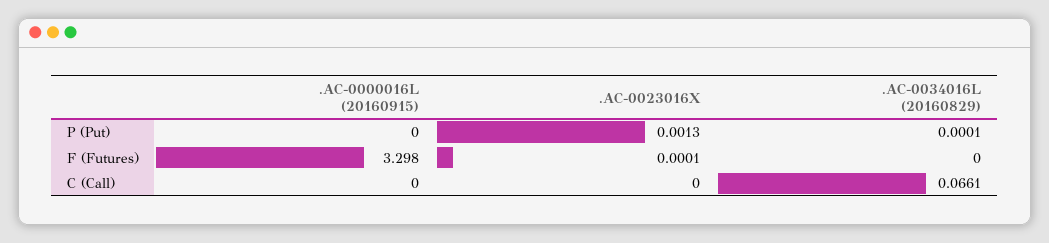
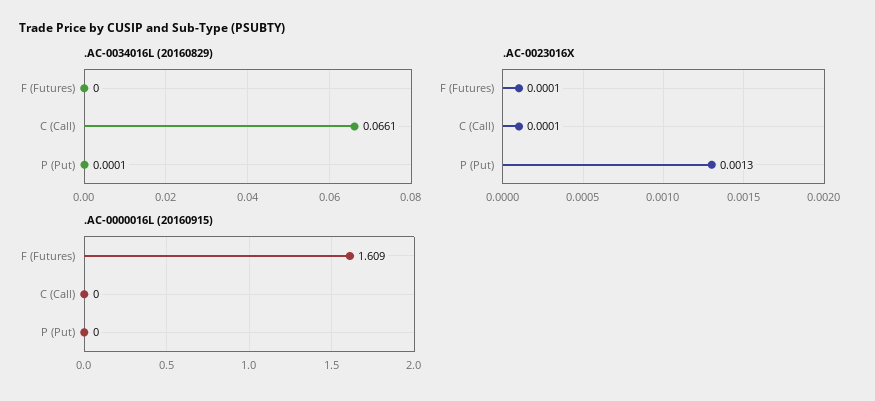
  {
    ".AC-0000016L (20160915)": {
      "P (Put)": 0,
-     "F (Futures)": 3.298,
+     "F (Futures)": 1.609,
      "C (Call)": 0
    },
    ".AC-0023016X": {
      "P (Put)": 0.0013,
      "F (Futures)": 0.0001,
-     "C (Call)": 0
+     "C (Call)": 0.0001
    },
    ".AC-0034016L (20160829)": {
      "P (Put)": 0.0001,
      "F (Futures)": 0,
      "C (Call)": 0.0661
    }
  }

